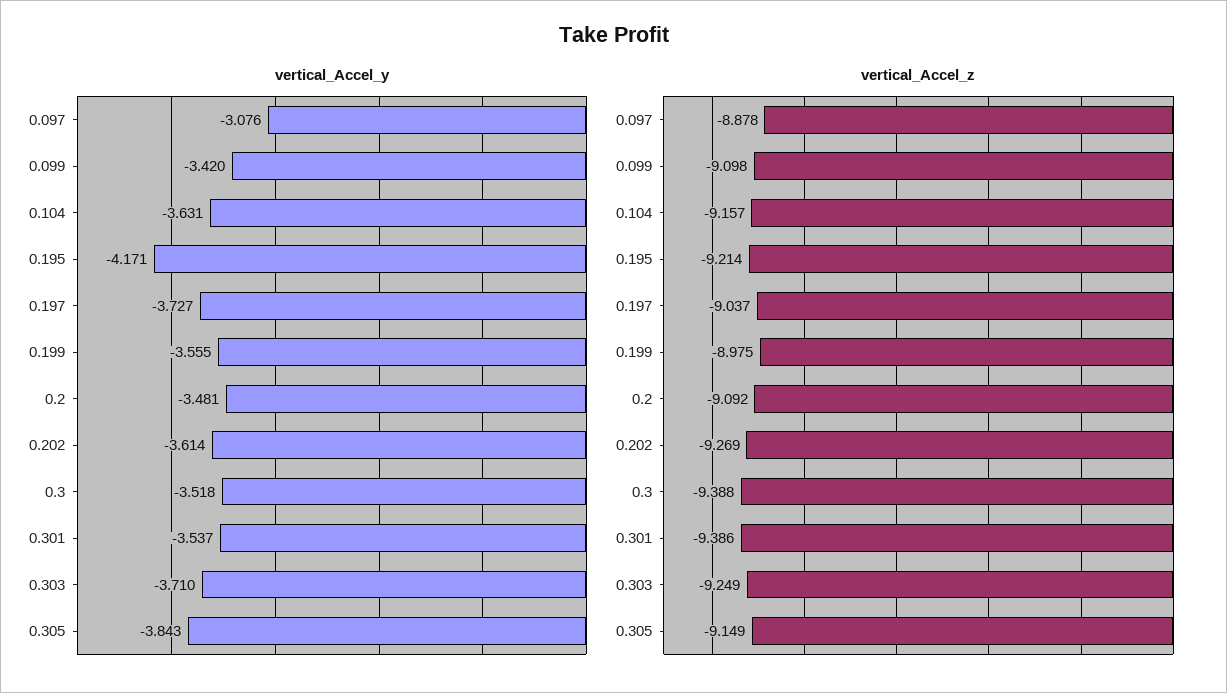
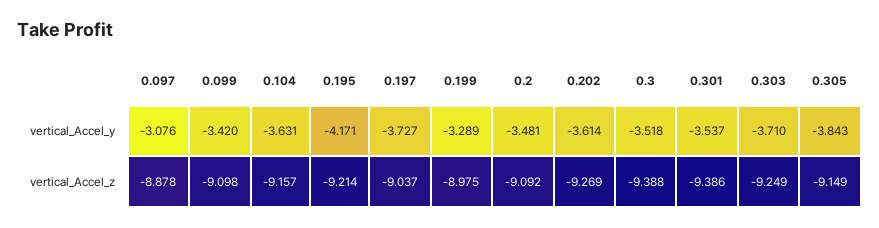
  {
    "vertical_Accel_y": {
      "0.097": -3.076,
      "0.099": -3.42,
      "0.104": -3.631,
      "0.195": -4.171,
      "0.197": -3.727,
-     "0.199": -3.555,
+     "0.199": -3.289,
      "0.2": -3.481,
      "0.202": -3.614,
      "0.3": -3.518,
      "0.301": -3.537,
      "0.303": -3.71,
      "0.305": -3.843
    },
    "vertical_Accel_z": {
      "0.097": -8.878,
      "0.099": -9.098,
      "0.104": -9.157,
      "0.195": -9.214,
      "0.197": -9.037,
      "0.199": -8.975,
      "0.2": -9.092,
      "0.202": -9.269,
      "0.3": -9.388,
      "0.301": -9.386,
      "0.303": -9.249,
      "0.305": -9.149
    }
  }

